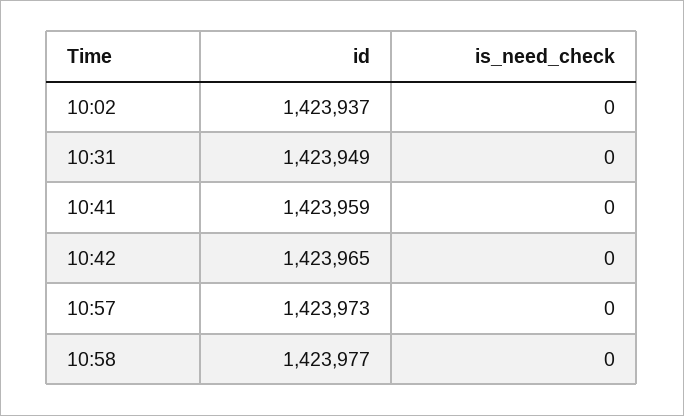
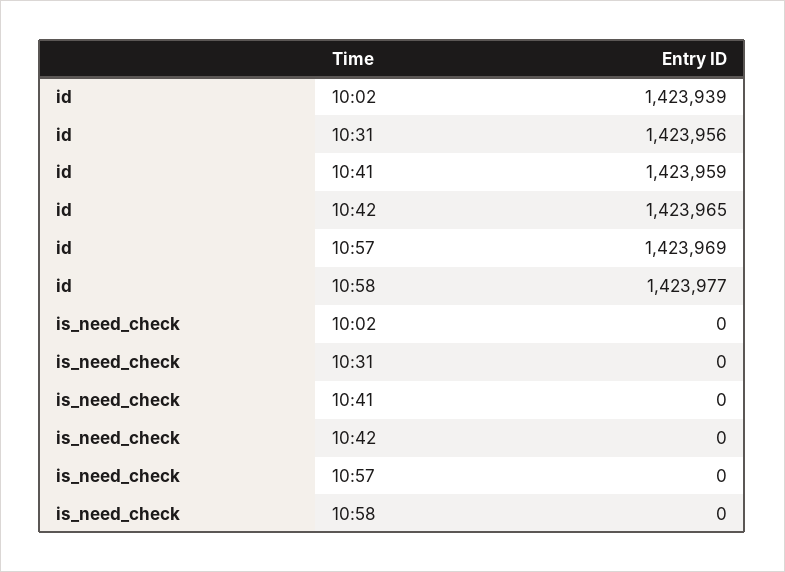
  {
    "id": {
-     "10:02": 1423937,
+     "10:02": 1423939,
-     "10:31": 1423949,
+     "10:31": 1423956,
      "10:41": 1423959,
      "10:42": 1423965,
-     "10:57": 1423973,
+     "10:57": 1423969,
      "10:58": 1423977
    },
    "is_need_check": {
      "10:02": 0,
      "10:31": 0,
      "10:41": 0,
      "10:42": 0,
      "10:57": 0,
      "10:58": 0
    }
  }

